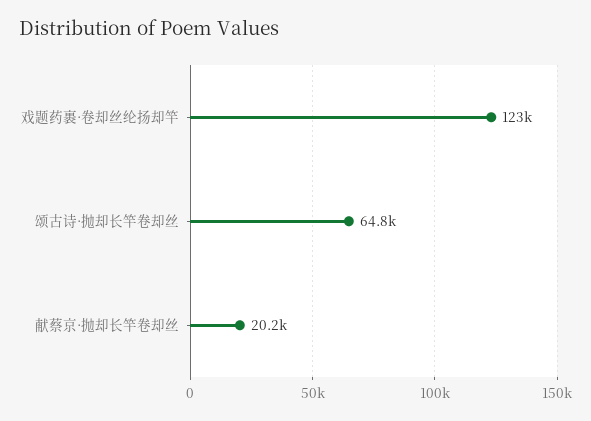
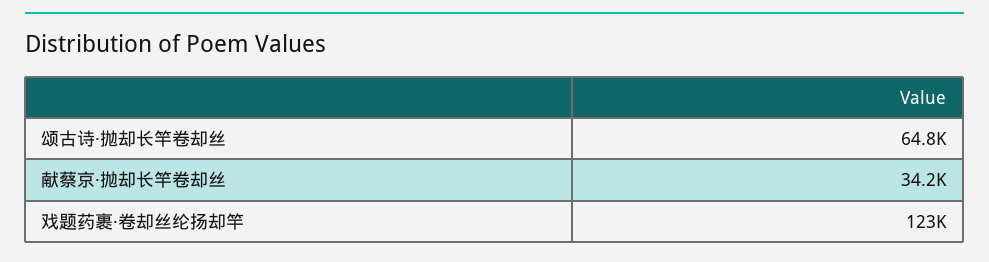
  {
    "戏题药裹·卷却丝纶扬却竿": 123000,
    "颂古诗·抛却长竿卷却丝": 64800,
-   "献蔡京·抛却长竿卷却丝": 20200
+   "献蔡京·抛却长竿卷却丝": 34200
  }

